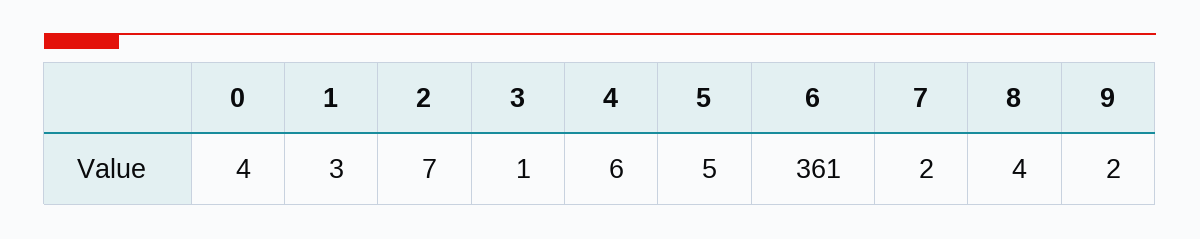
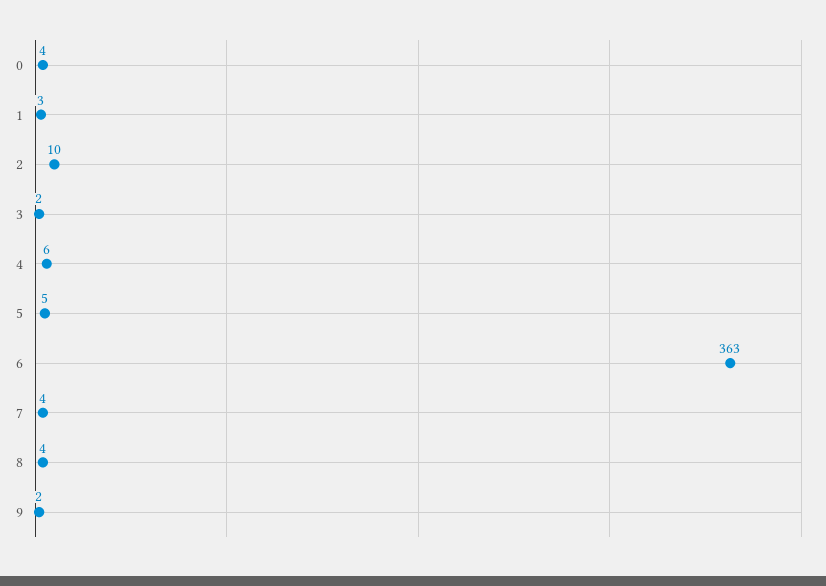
  {
    "0": 4,
    "1": 3,
-   "2": 7,
+   "2": 10,
-   "3": 1,
+   "3": 2,
    "4": 6,
    "5": 5,
-   "6": 361,
+   "6": 363,
-   "7": 2,
+   "7": 4,
    "8": 4,
    "9": 2
  }

